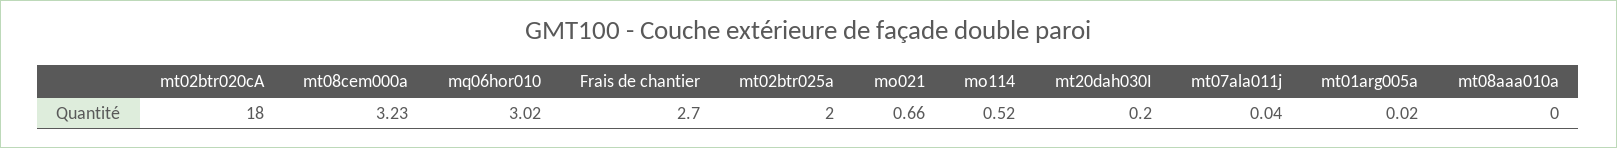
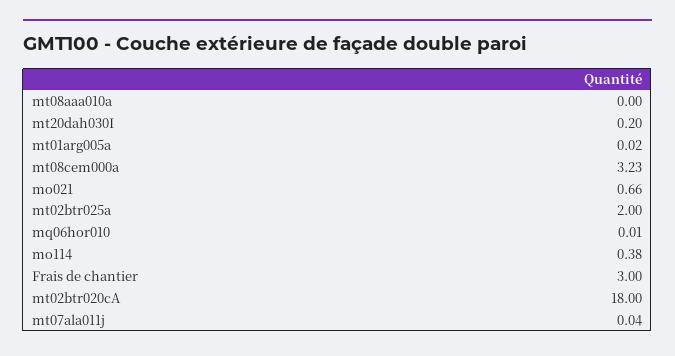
  {
    "mt02btr020cA": 18,
    "mt08cem000a": 3.23,
-   "mq06hor010": 3.02,
+   "mq06hor010": 0.01,
-   "Frais de chantier": 2.7,
+   "Frais de chantier": 3,
    "mt02btr025a": 2,
    "mo021": 0.66,
-   "mo114": 0.52,
+   "mo114": 0.38,
    "mt20dah030I": 0.2,
    "mt07ala011j": 0.04,
    "mt01arg005a": 0.02,
    "mt08aaa010a": 0
  }

